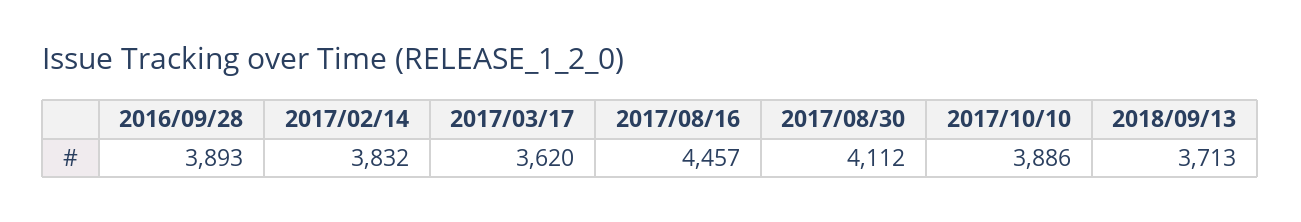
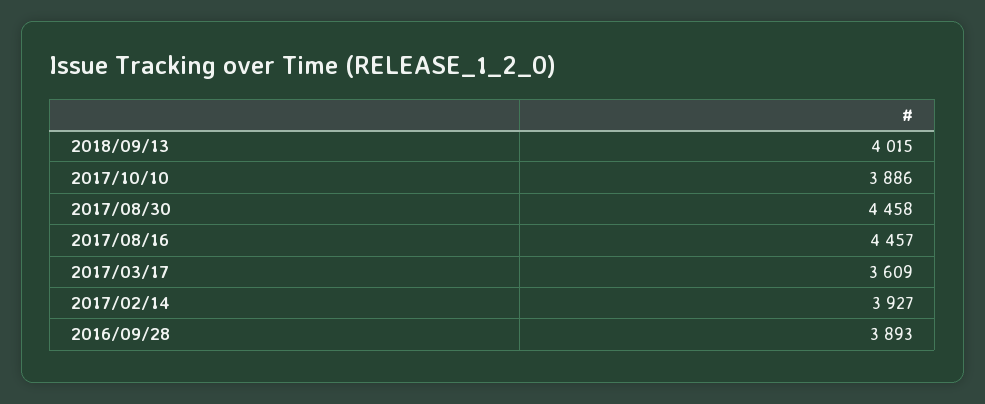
  {
    "2016/09/28": 3893,
-   "2017/02/14": 3832,
+   "2017/02/14": 3927,
-   "2017/03/17": 3620,
+   "2017/03/17": 3609,
    "2017/08/16": 4457,
-   "2017/08/30": 4112,
+   "2017/08/30": 4458,
    "2017/10/10": 3886,
-   "2018/09/13": 3713
+   "2018/09/13": 4015
  }

